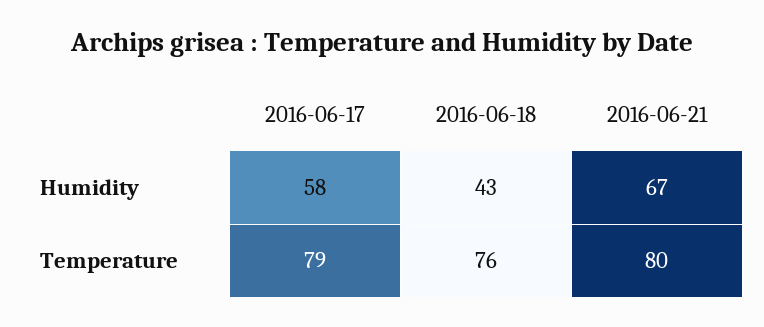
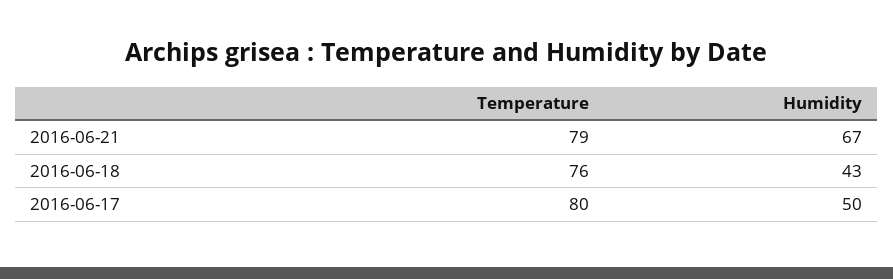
  {
    "2016-06-17": {
-     "Humidity": 58,
+     "Humidity": 50,
-     "Temperature": 79
+     "Temperature": 80
    },
    "2016-06-18": {
      "Humidity": 43,
      "Temperature": 76
    },
    "2016-06-21": {
      "Humidity": 67,
-     "Temperature": 80
+     "Temperature": 79
    }
  }

